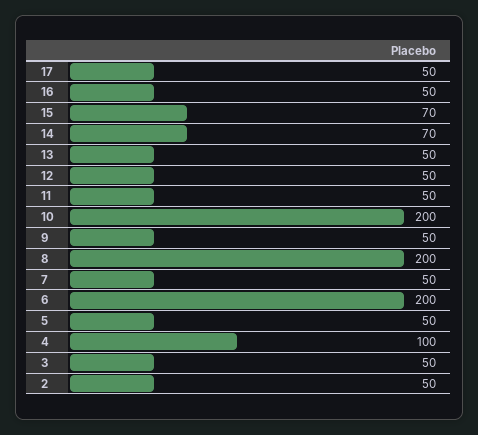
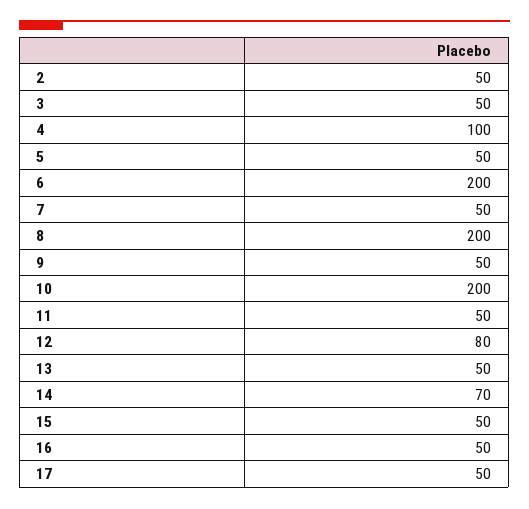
  {
    "17": 50,
    "16": 50,
-   "15": 70,
+   "15": 50,
    "14": 70,
    "13": 50,
-   "12": 50,
+   "12": 80,
    "11": 50,
    "10": 200,
    "9": 50,
    "8": 200,
    "7": 50,
    "6": 200,
    "5": 50,
    "4": 100,
    "3": 50,
    "2": 50
  }

